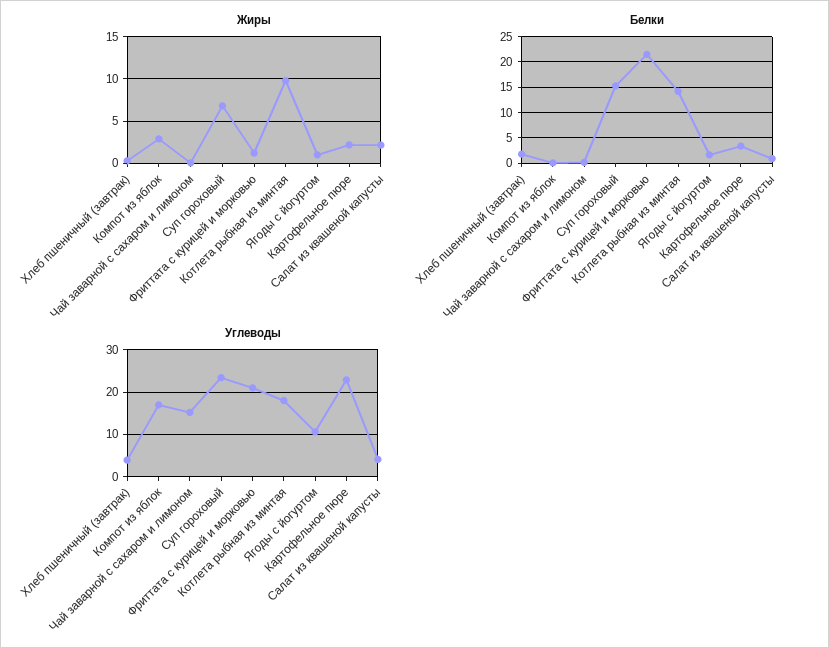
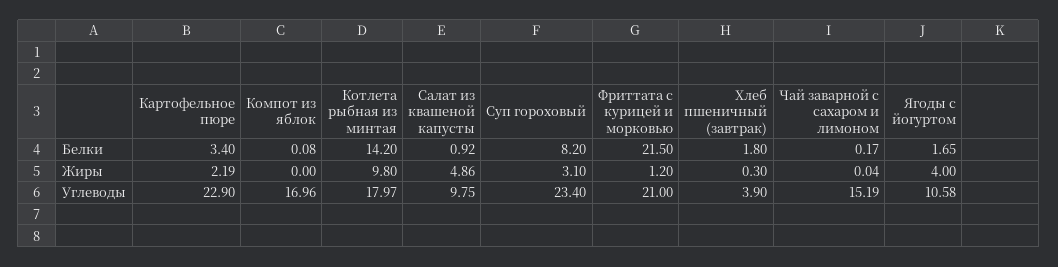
  {
    "Жиры": {
      "Хлеб пшеничный (завтрак)": 0.3,
-     "Компот из яблок": 3,
+     "Компот из яблок": 0,
      "Чай заварной с сахаром и лимоном": 0.04,
-     "Суп гороховый": 7,
+     "Суп гороховый": 3.1,
      "Фриттата с курицей и морковью": 1.2,
      "Котлета рыбная из минтая": 9.8,
-     "Ягоды с йогуртом": 1,
+     "Ягоды с йогуртом": 4,
      "Картофельное пюре": 2.19,
-     "Салат из квашеной капусты": 2
+     "Салат из квашеной капусты": 4.86
    },
    "Белки": {
      "Хлеб пшеничный (завтрак)": 1.8,
      "Компот из яблок": 0.08,
      "Чай заварной с сахаром и лимоном": 0.17,
-     "Суп гороховый": 15,
+     "Суп гороховый": 8.2,
      "Фриттата с курицей и морковью": 21.5,
      "Котлета рыбная из минтая": 14.2,
      "Ягоды с йогуртом": 1.65,
      "Картофельное пюре": 3.4,
      "Салат из квашеной капусты": 0.92
    },
    "Углеводы": {
      "Хлеб пшеничный (завтрак)": 3.9,
      "Компот из яблок": 16.96,
      "Чай заварной с сахаром и лимоном": 15.19,
      "Суп гороховый": 23.4,
      "Фриттата с курицей и морковью": 21,
      "Котлета рыбная из минтая": 17.97,
      "Ягоды с йогуртом": 10.58,
      "Картофельное пюре": 22.9,
-     "Салат из квашеной капусты": 4
+     "Салат из квашеной капусты": 9.75
    }
  }

